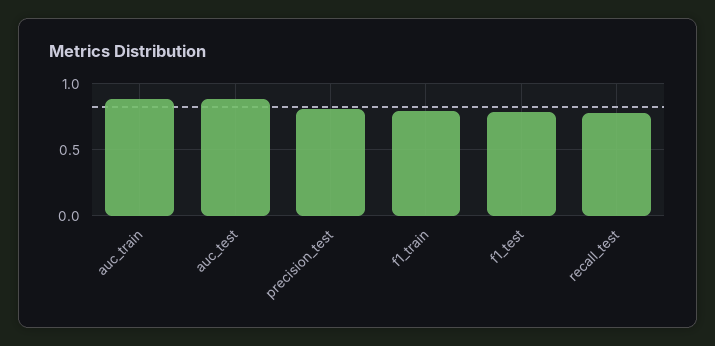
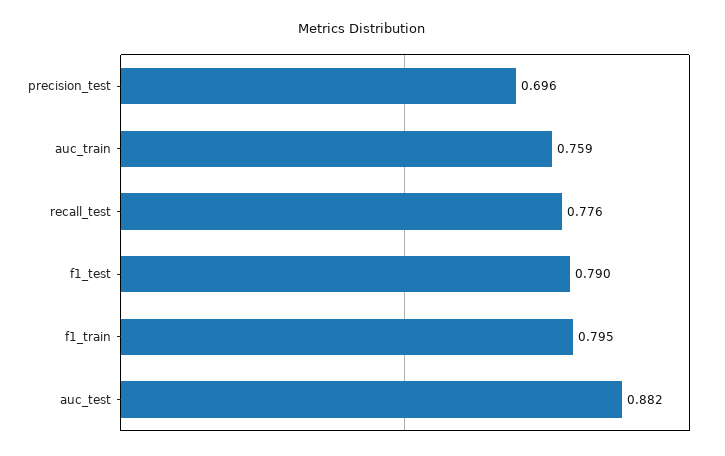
  {
-   "auc_train": 0.9,
+   "auc_train": 0.759,
    "auc_test": 0.882,
-   "precision_test": 0.8,
+   "precision_test": 0.696,
    "f1_train": 0.795,
    "f1_test": 0.79,
    "recall_test": 0.776
  }

